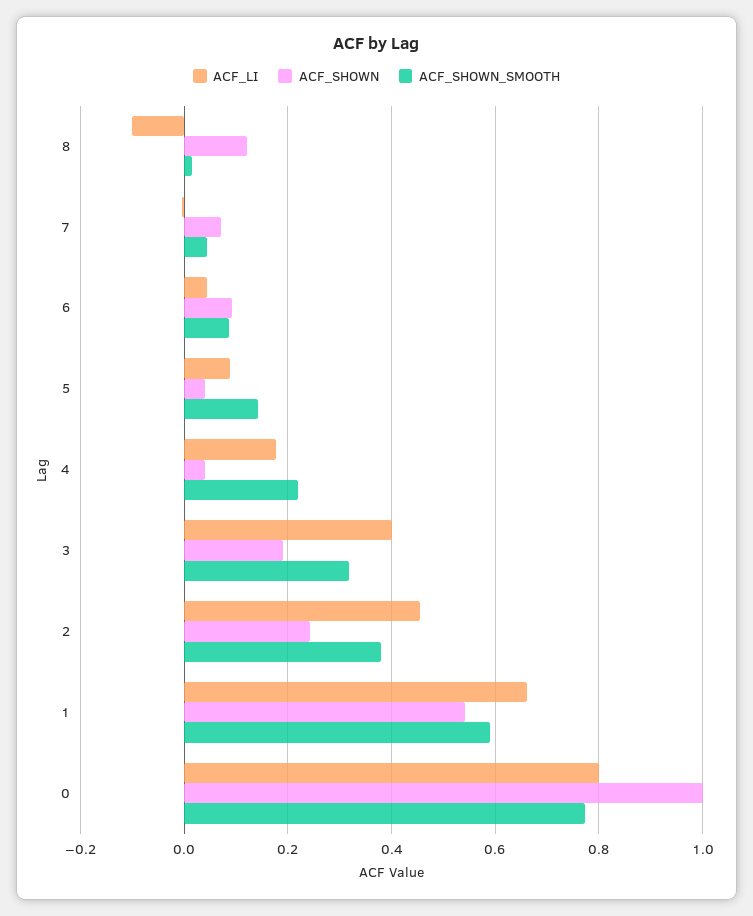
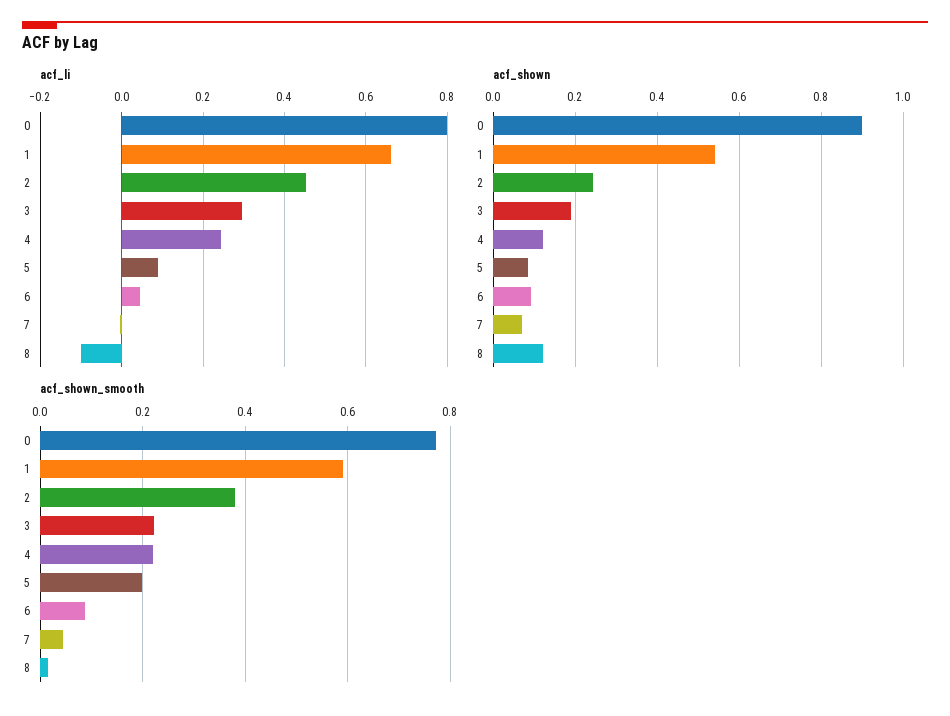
  {
    "ACF_LI": {
      "8": -0.1,
      "7": 0,
      "6": 0.04,
      "5": 0.08,
-     "4": 0.18,
+     "4": 0.24,
-     "3": 0.4,
+     "3": 0.3,
      "2": 0.46,
      "1": 0.66,
      "0": 0.8
    },
    "ACF_SHOWN": {
      "8": 0.12,
      "7": 0.08,
      "6": 0.1,
-     "5": 0.04,
+     "5": 0.08,
-     "4": 0.04,
+     "4": 0.12,
      "3": 0.2,
      "2": 0.24,
      "1": 0.54,
-     "0": 1
+     "0": 0.9
    },
    "ACF_SHOWN_SMOOTH": {
      "8": 0.02,
      "7": 0.04,
      "6": 0.08,
-     "5": 0.14,
+     "5": 0.2,
      "4": 0.22,
-     "3": 0.32,
+     "3": 0.22,
      "2": 0.38,
      "1": 0.6,
      "0": 0.78
    }
  }

